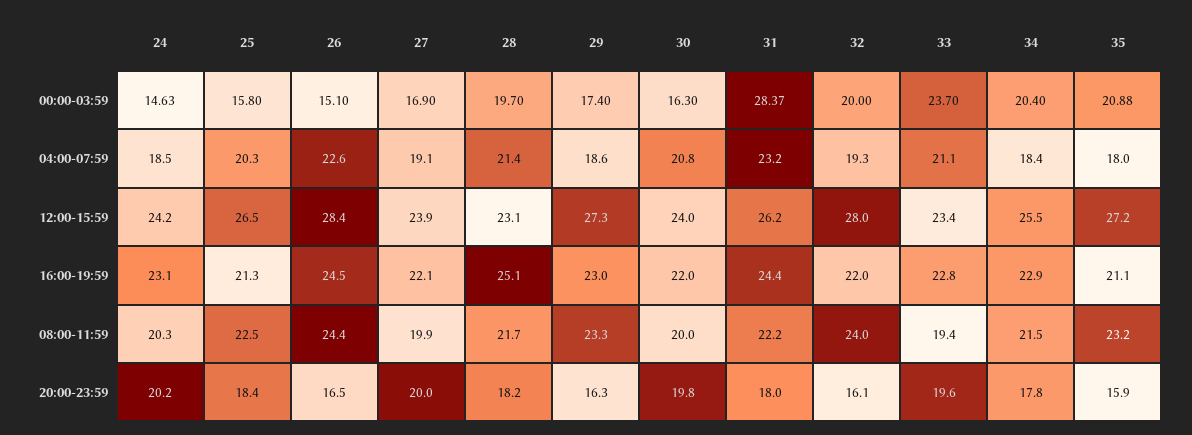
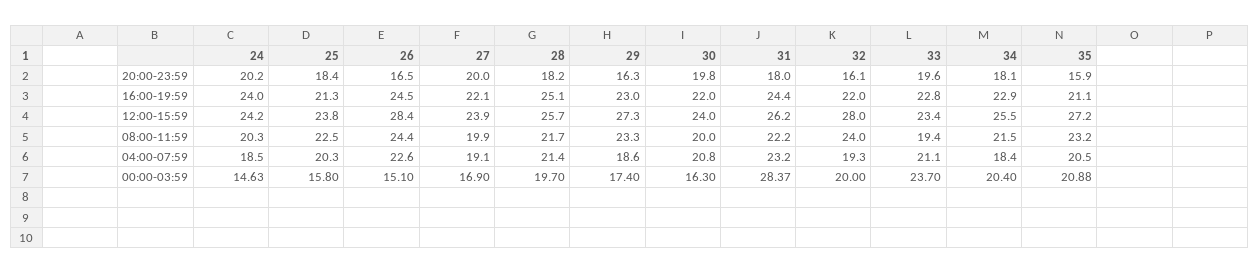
  {
    "24": {
      "00:00-03:59": 14.63,
      "04:00-07:59": 18.5,
      "12:00-15:59": 24.2,
-     "16:00-19:59": 23.1,
+     "16:00-19:59": 24,
      "08:00-11:59": 20.3,
      "20:00-23:59": 20.2
    },
    "25": {
      "00:00-03:59": 15.8,
      "04:00-07:59": 20.3,
-     "12:00-15:59": 26.5,
+     "12:00-15:59": 23.8,
      "16:00-19:59": 21.3,
      "08:00-11:59": 22.5,
      "20:00-23:59": 18.4
    },
    "26": {
      "00:00-03:59": 15.1,
      "04:00-07:59": 22.6,
      "12:00-15:59": 28.4,
      "16:00-19:59": 24.5,
      "08:00-11:59": 24.4,
      "20:00-23:59": 16.5
    },
    "27": {
      "00:00-03:59": 16.9,
      "04:00-07:59": 19.1,
      "12:00-15:59": 23.9,
      "16:00-19:59": 22.1,
      "08:00-11:59": 19.9,
      "20:00-23:59": 20
    },
    "28": {
      "00:00-03:59": 19.7,
      "04:00-07:59": 21.4,
-     "12:00-15:59": 23.1,
+     "12:00-15:59": 25.7,
      "16:00-19:59": 25.1,
      "08:00-11:59": 21.7,
      "20:00-23:59": 18.2
    },
    "29": {
      "00:00-03:59": 17.4,
      "04:00-07:59": 18.6,
      "12:00-15:59": 27.3,
      "16:00-19:59": 23,
      "08:00-11:59": 23.3,
      "20:00-23:59": 16.3
    },
    "30": {
      "00:00-03:59": 16.3,
      "04:00-07:59": 20.8,
      "12:00-15:59": 24,
      "16:00-19:59": 22,
      "08:00-11:59": 20,
      "20:00-23:59": 19.8
    },
    "31": {
      "00:00-03:59": 28.37,
      "04:00-07:59": 23.2,
      "12:00-15:59": 26.2,
      "16:00-19:59": 24.4,
      "08:00-11:59": 22.2,
      "20:00-23:59": 18
    },
    "32": {
      "00:00-03:59": 20,
      "04:00-07:59": 19.3,
      "12:00-15:59": 28,
      "16:00-19:59": 22,
      "08:00-11:59": 24,
      "20:00-23:59": 16.1
    },
    "33": {
      "00:00-03:59": 23.7,
      "04:00-07:59": 21.1,
      "12:00-15:59": 23.4,
      "16:00-19:59": 22.8,
      "08:00-11:59": 19.4,
      "20:00-23:59": 19.6
    },
    "34": {
      "00:00-03:59": 20.4,
      "04:00-07:59": 18.4,
      "12:00-15:59": 25.5,
      "16:00-19:59": 22.9,
      "08:00-11:59": 21.5,
-     "20:00-23:59": 17.8
+     "20:00-23:59": 18.1
    },
    "35": {
      "00:00-03:59": 20.88,
-     "04:00-07:59": 18,
+     "04:00-07:59": 20.5,
      "12:00-15:59": 27.2,
      "16:00-19:59": 21.1,
      "08:00-11:59": 23.2,
      "20:00-23:59": 15.9
    }
  }

